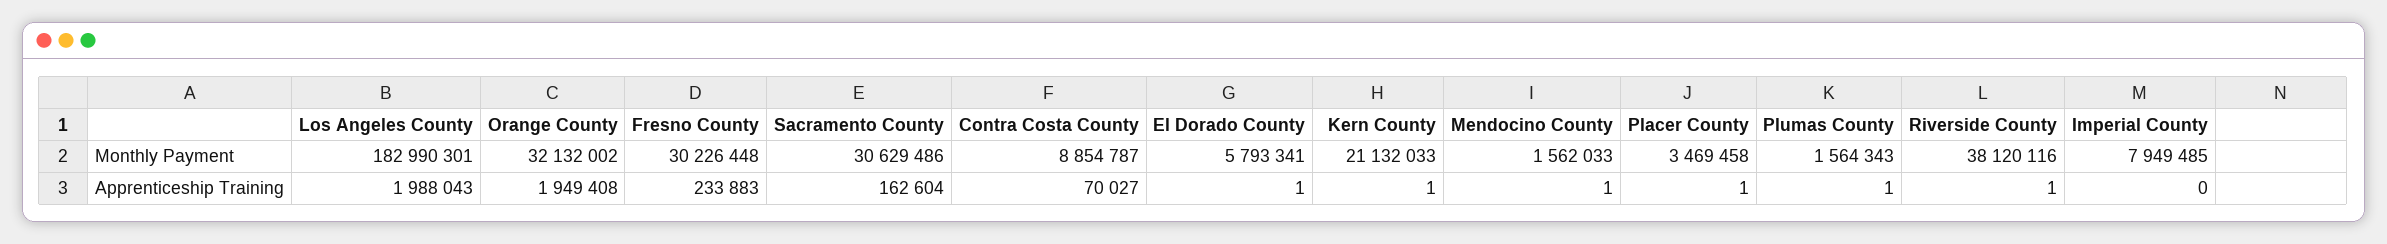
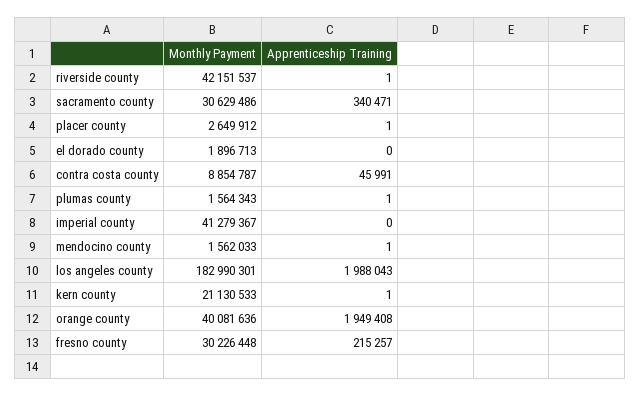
  {
    "Los Angeles County": {
      "Monthly Payment": 182990301,
      "Apprenticeship Training": 1988043
    },
    "Orange County": {
-     "Monthly Payment": 32132002,
+     "Monthly Payment": 40081636,
      "Apprenticeship Training": 1949408
    },
    "Fresno County": {
      "Monthly Payment": 30226448,
-     "Apprenticeship Training": 233883
+     "Apprenticeship Training": 215257
    },
    "Sacramento County": {
      "Monthly Payment": 30629486,
-     "Apprenticeship Training": 162604
+     "Apprenticeship Training": 340471
    },
    "Contra Costa County": {
      "Monthly Payment": 8854787,
-     "Apprenticeship Training": 70027
+     "Apprenticeship Training": 45991
    },
    "El Dorado County": {
-     "Monthly Payment": 5793341,
+     "Monthly Payment": 1896713,
-     "Apprenticeship Training": 1
+     "Apprenticeship Training": 0
    },
    "Kern County": {
-     "Monthly Payment": 21132033,
+     "Monthly Payment": 21130533,
      "Apprenticeship Training": 1
    },
    "Mendocino County": {
      "Monthly Payment": 1562033,
      "Apprenticeship Training": 1
    },
    "Placer County": {
-     "Monthly Payment": 3469458,
+     "Monthly Payment": 2649912,
      "Apprenticeship Training": 1
    },
    "Plumas County": {
      "Monthly Payment": 1564343,
      "Apprenticeship Training": 1
    },
    "Riverside County": {
-     "Monthly Payment": 38120116,
+     "Monthly Payment": 42151537,
      "Apprenticeship Training": 1
    },
    "Imperial County": {
-     "Monthly Payment": 7949485,
+     "Monthly Payment": 41279367,
      "Apprenticeship Training": 0
    }
  }

